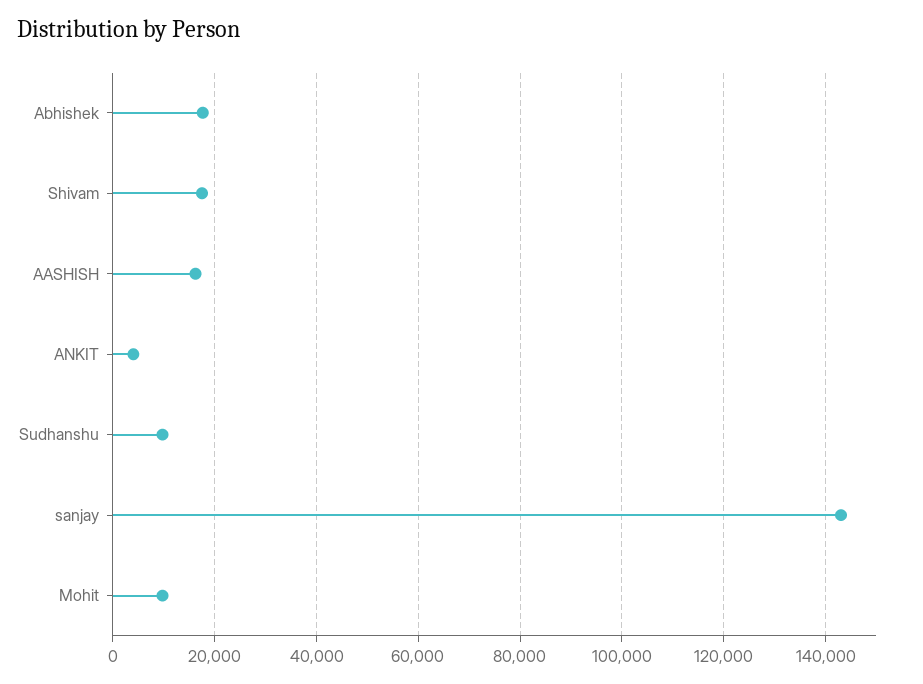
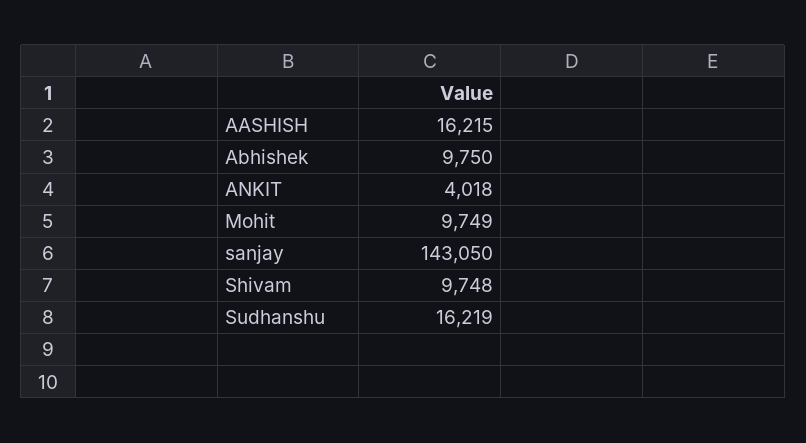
  {
-   "Abhishek": 18000,
+   "Abhishek": 9750,
-   "Shivam": 18000,
+   "Shivam": 9748,
    "AASHISH": 16215,
    "ANKIT": 4018,
-   "Sudhanshu": 10000,
+   "Sudhanshu": 16219,
    "sanjay": 143050,
    "Mohit": 9749
  }

